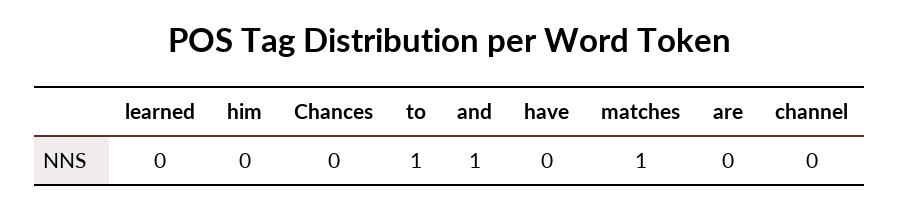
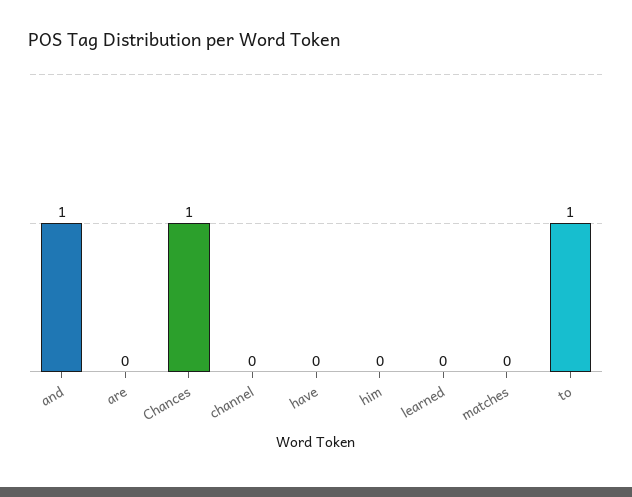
  {
    "learned": 0,
    "him": 0,
-   "Chances": 0,
+   "Chances": 1,
    "to": 1,
    "and": 1,
    "have": 0,
-   "matches": 1,
+   "matches": 0,
    "are": 0,
    "channel": 0
  }

